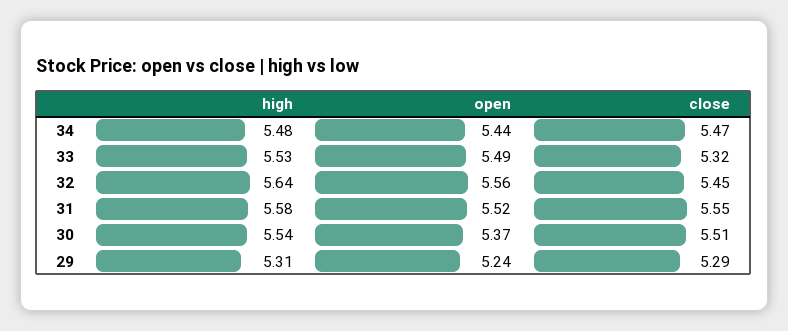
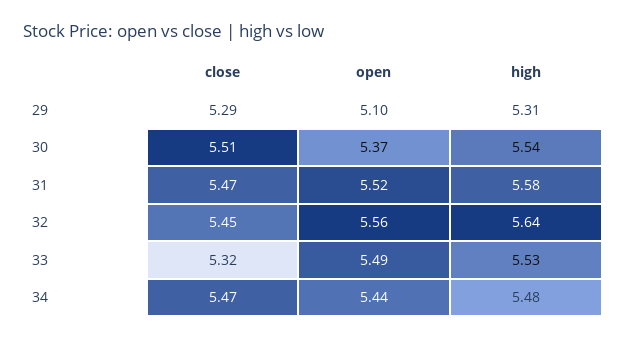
  {
    "high": {
      "34": 5.48,
      "33": 5.53,
      "32": 5.64,
      "31": 5.58,
      "30": 5.54,
      "29": 5.31
    },
    "open": {
      "34": 5.44,
      "33": 5.49,
      "32": 5.56,
      "31": 5.52,
      "30": 5.37,
-     "29": 5.24
+     "29": 5.1
    },
    "close": {
      "34": 5.47,
      "33": 5.32,
      "32": 5.45,
-     "31": 5.55,
+     "31": 5.47,
      "30": 5.51,
      "29": 5.29
    }
  }

